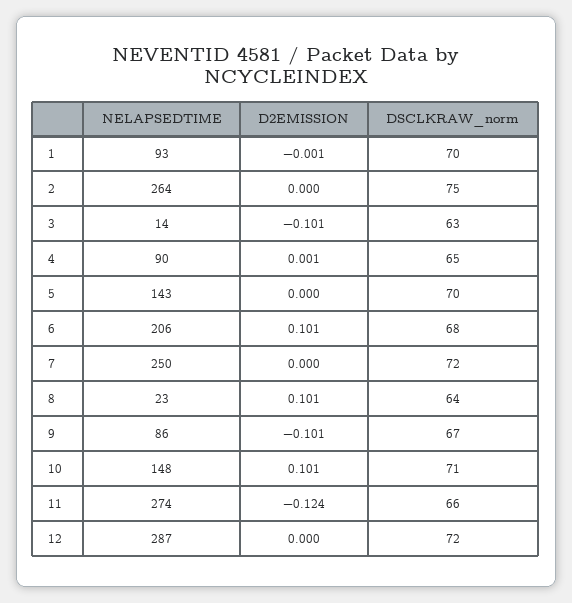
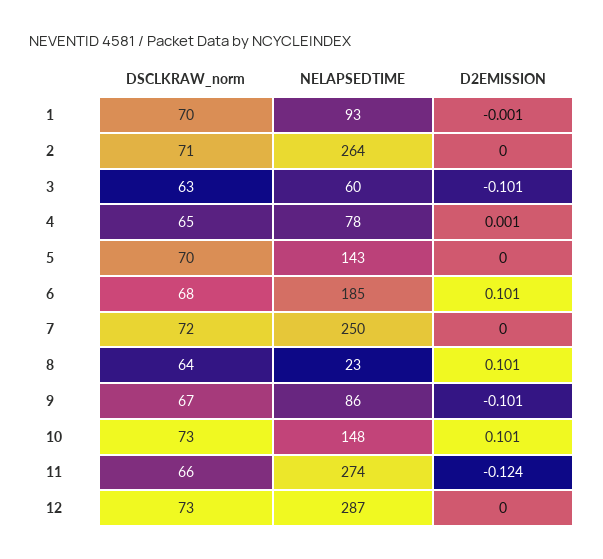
  {
    "NELAPSEDTIME": {
      "1": 93,
      "2": 264,
-     "3": 14,
+     "3": 60,
-     "4": 90,
+     "4": 78,
      "5": 143,
-     "6": 206,
+     "6": 185,
      "7": 250,
      "8": 23,
      "9": 86,
      "10": 148,
      "11": 274,
      "12": 287
    },
    "D2EMISSION": {
      "1": -0.001,
      "2": 0,
      "3": -0.101,
      "4": 0.001,
      "5": 0,
      "6": 0.101,
      "7": 0,
      "8": 0.101,
      "9": -0.101,
      "10": 0.101,
      "11": -0.124,
      "12": 0
    },
    "DSCLKRAW_norm": {
      "1": 70,
-     "2": 75,
+     "2": 71,
      "3": 63,
      "4": 65,
      "5": 70,
      "6": 68,
      "7": 72,
      "8": 64,
      "9": 67,
-     "10": 71,
+     "10": 73,
      "11": 66,
-     "12": 72
+     "12": 73
    }
  }

